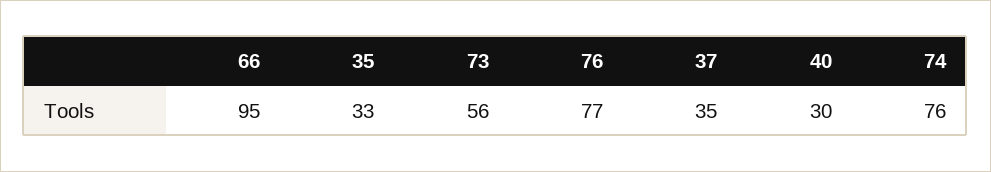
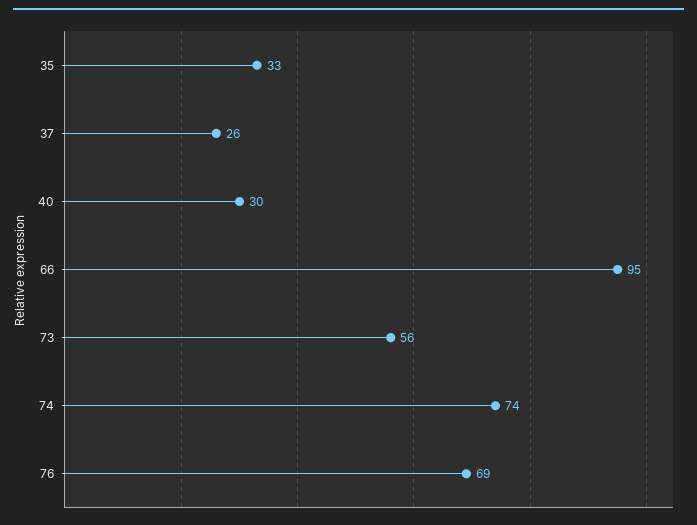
  {
    "66": 95,
    "35": 33,
    "73": 56,
-   "76": 77,
+   "76": 69,
-   "37": 35,
+   "37": 26,
    "40": 30,
-   "74": 76
+   "74": 74
  }

